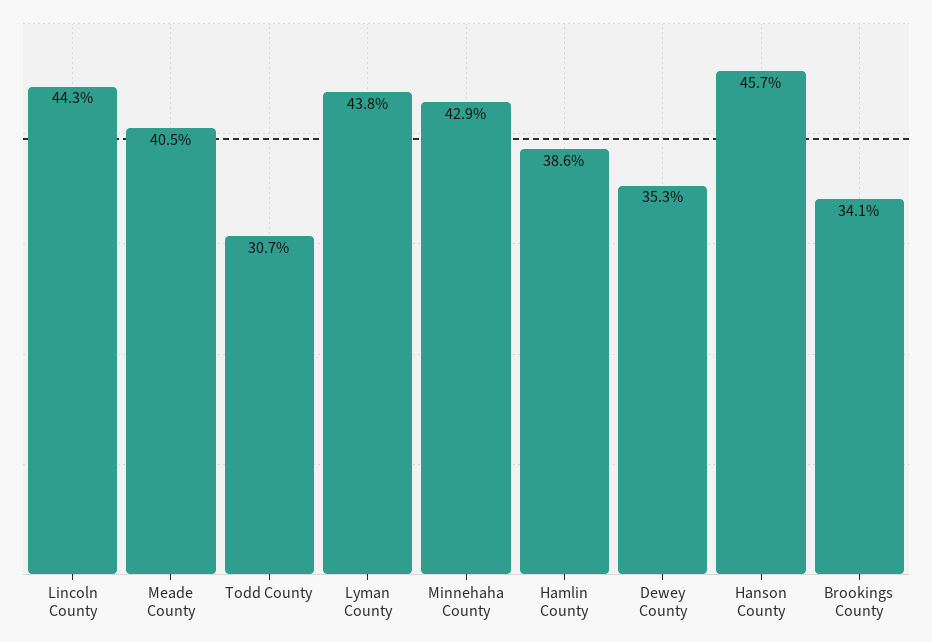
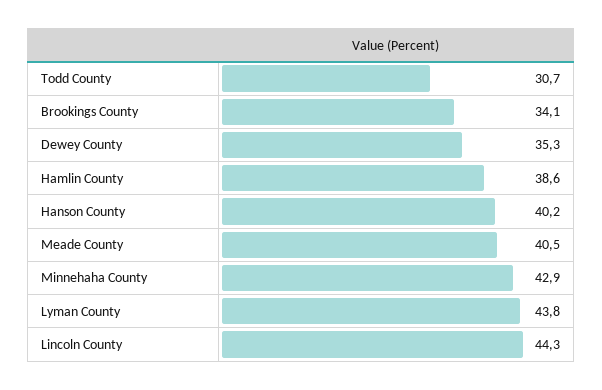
  {
    "Lincoln County": 44.3,
    "Meade County": 40.5,
    "Todd County": 30.7,
    "Lyman County": 43.8,
    "Minnehaha County": 42.9,
    "Hamlin County": 38.6,
    "Dewey County": 35.3,
-   "Hanson County": 45.7,
+   "Hanson County": 40.2,
    "Brookings County": 34.1
  }

